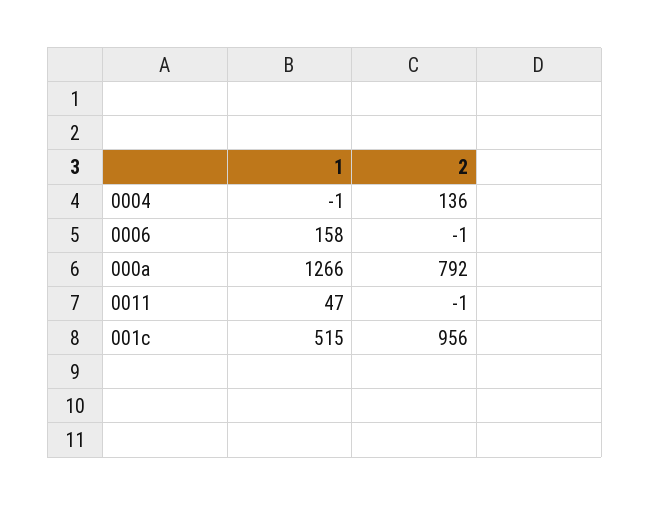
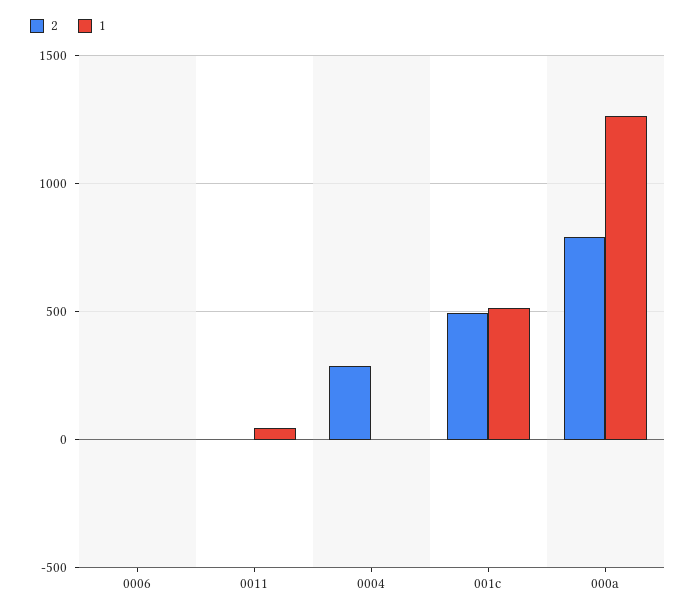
  {
    "1": {
      "0004": -1,
-     "0006": 158,
+     "0006": 0,
      "000a": 1266,
      "0011": 47,
      "001c": 515
    },
    "2": {
-     "0004": 136,
+     "0004": 300,
      "0006": -1,
      "000a": 792,
      "0011": -1,
-     "001c": 956
+     "001c": 500
    }
  }

